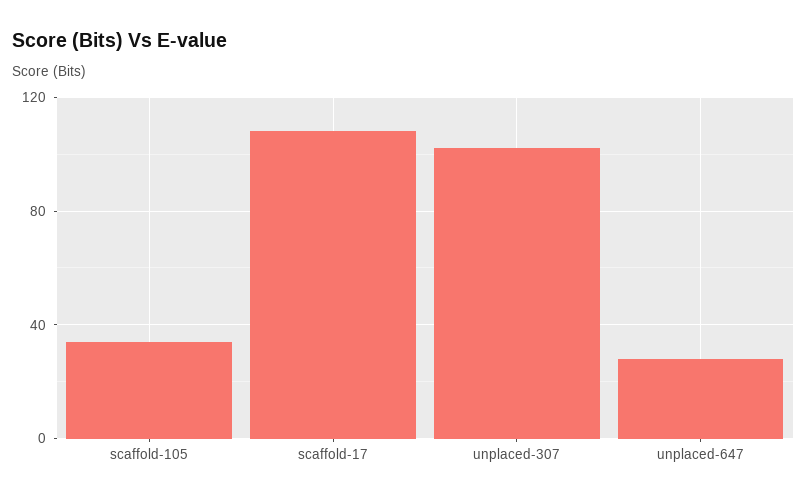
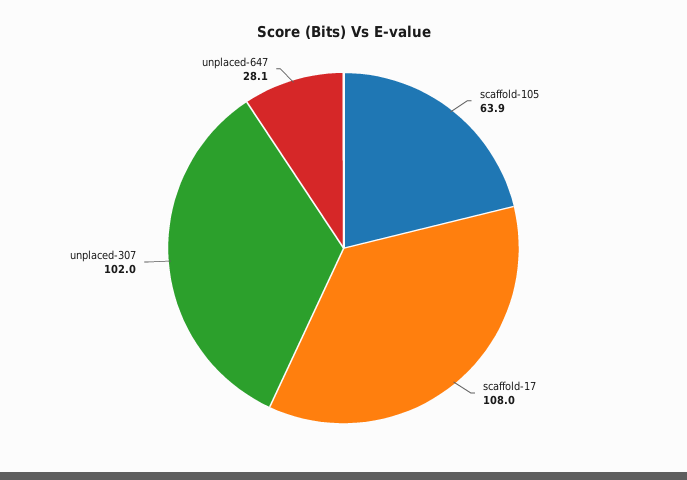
  {
-   "scaffold-105": 35,
+   "scaffold-105": 63.9,
    "scaffold-17": 108,
    "unplaced-307": 102,
    "unplaced-647": 28.1
  }

